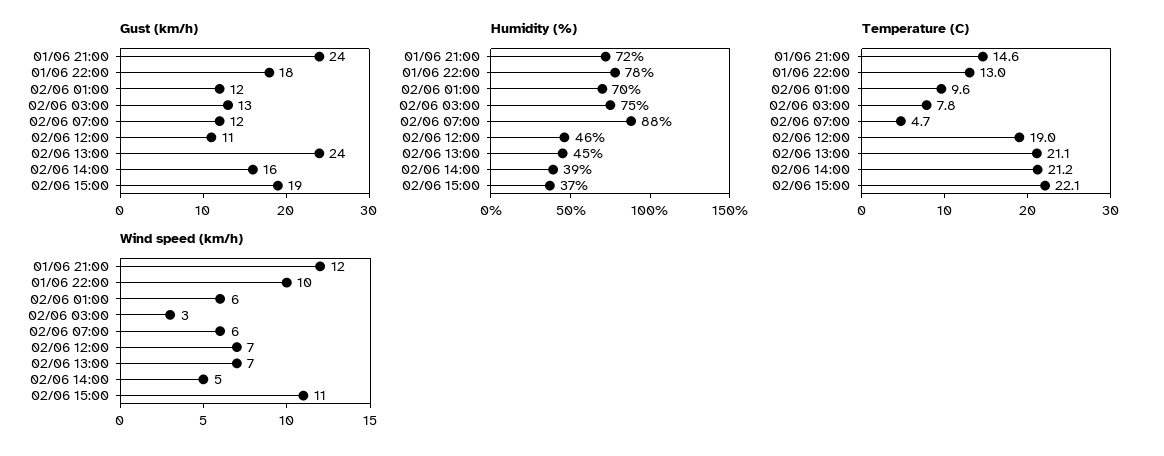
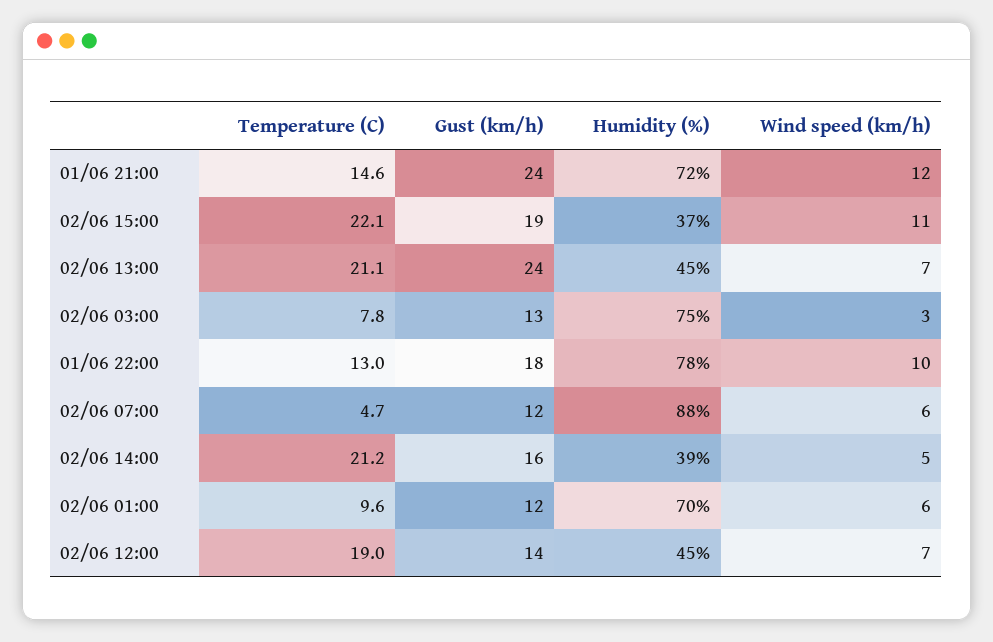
  {
    "Gust (km/h)": {
      "01/06 21:00": 24,
      "01/06 22:00": 18,
      "02/06 01:00": 12,
      "02/06 03:00": 13,
      "02/06 07:00": 12,
-     "02/06 12:00": 11,
+     "02/06 12:00": 14,
      "02/06 13:00": 24,
      "02/06 14:00": 16,
      "02/06 15:00": 19
    },
    "Humidity (%)": {
      "01/06 21:00": 72,
      "01/06 22:00": 78,
      "02/06 01:00": 70,
      "02/06 03:00": 75,
      "02/06 07:00": 88,
-     "02/06 12:00": 46,
+     "02/06 12:00": 45,
      "02/06 13:00": 45,
      "02/06 14:00": 39,
      "02/06 15:00": 37
    },
    "Temperature (C)": {
      "01/06 21:00": 14.6,
      "01/06 22:00": 13,
      "02/06 01:00": 9.6,
      "02/06 03:00": 7.8,
      "02/06 07:00": 4.7,
      "02/06 12:00": 19,
      "02/06 13:00": 21.1,
      "02/06 14:00": 21.2,
      "02/06 15:00": 22.1
    },
    "Wind speed (km/h)": {
      "01/06 21:00": 12,
      "01/06 22:00": 10,
      "02/06 01:00": 6,
      "02/06 03:00": 3,
      "02/06 07:00": 6,
      "02/06 12:00": 7,
      "02/06 13:00": 7,
      "02/06 14:00": 5,
      "02/06 15:00": 11
    }
  }

